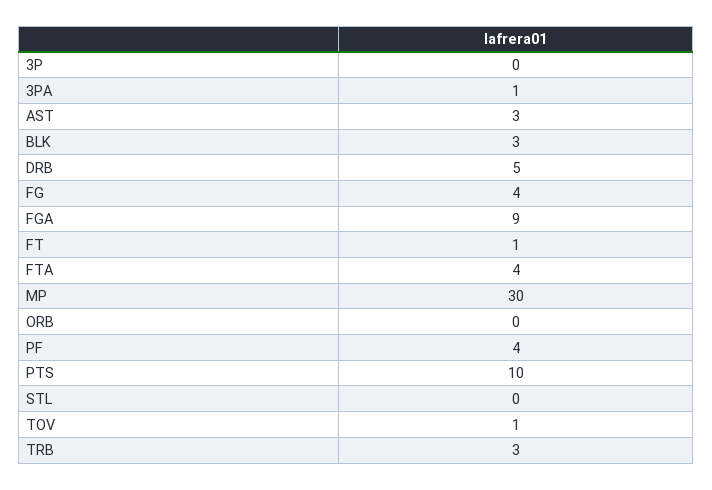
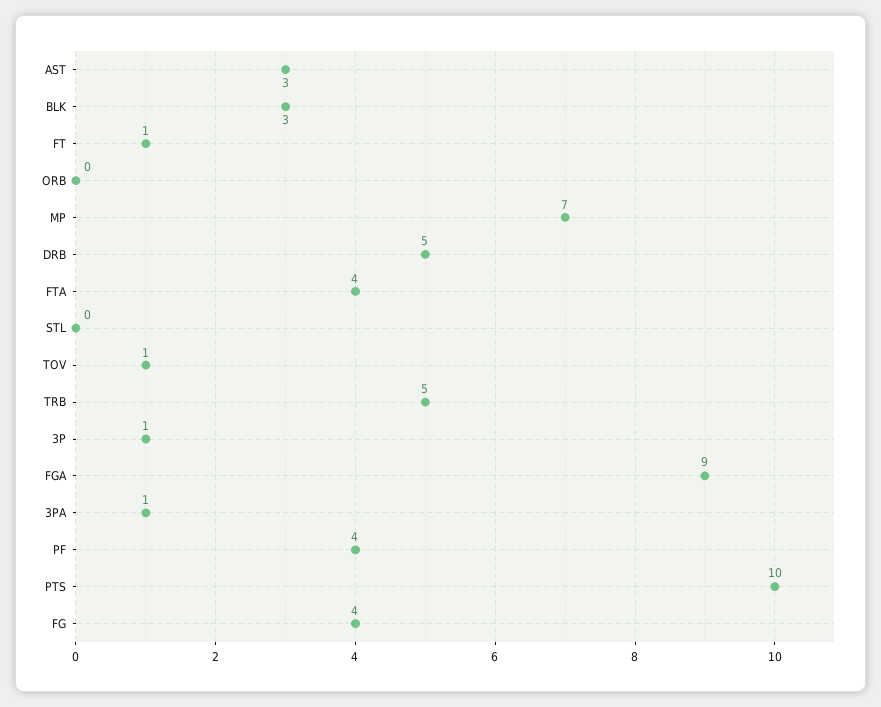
  {
-   "3P": 0,
+   "3P": 1,
    "3PA": 1,
    "AST": 3,
    "BLK": 3,
    "DRB": 5,
    "FG": 4,
    "FGA": 9,
    "FT": 1,
    "FTA": 4,
-   "MP": 30,
+   "MP": 7,
    "ORB": 0,
    "PF": 4,
    "PTS": 10,
    "STL": 0,
    "TOV": 1,
-   "TRB": 3
+   "TRB": 5
  }

